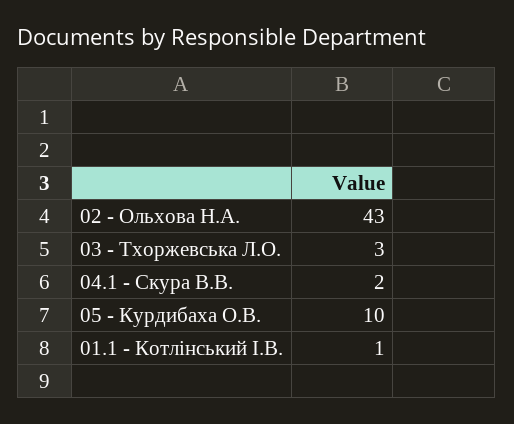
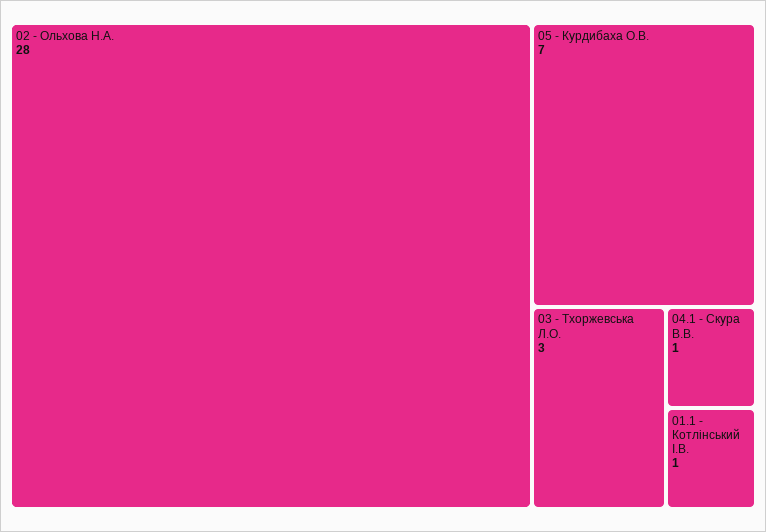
  {
-   "02 - Ольхова Н.А.": 43,
+   "02 - Ольхова Н.А.": 28,
    "03 - Тхоржевська Л.О.": 3,
-   "04.1 - Скура В.В.": 2,
+   "04.1 - Скура В.В.": 1,
-   "05 - Курдибаха О.В.": 10,
+   "05 - Курдибаха О.В.": 7,
    "01.1 - Котлінський І.В.": 1
  }

